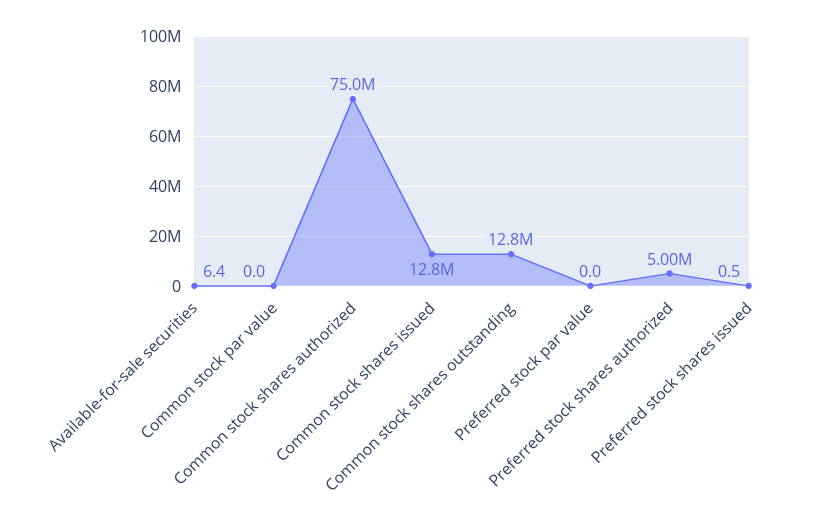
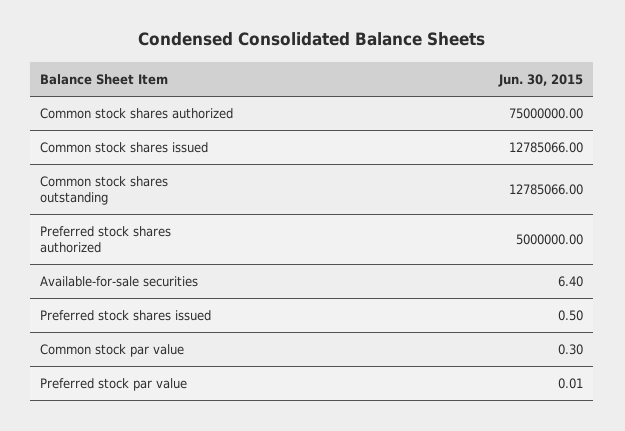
  {
    "Available-for-sale securities": 6.4,
-   "Common stock par value": 0,
+   "Common stock par value": 0.3,
    "Common stock shares authorized": 75000000,
    "Common stock shares issued": 12785066,
    "Common stock shares outstanding": 12785066,
    "Preferred stock par value": 0.01,
    "Preferred stock shares authorized": 5000000,
    "Preferred stock shares issued": 0.5
  }

